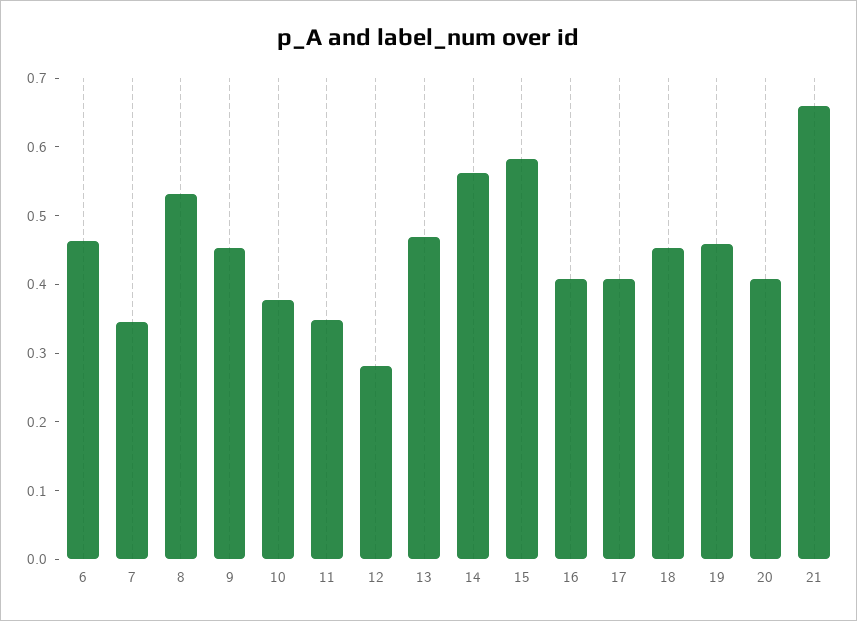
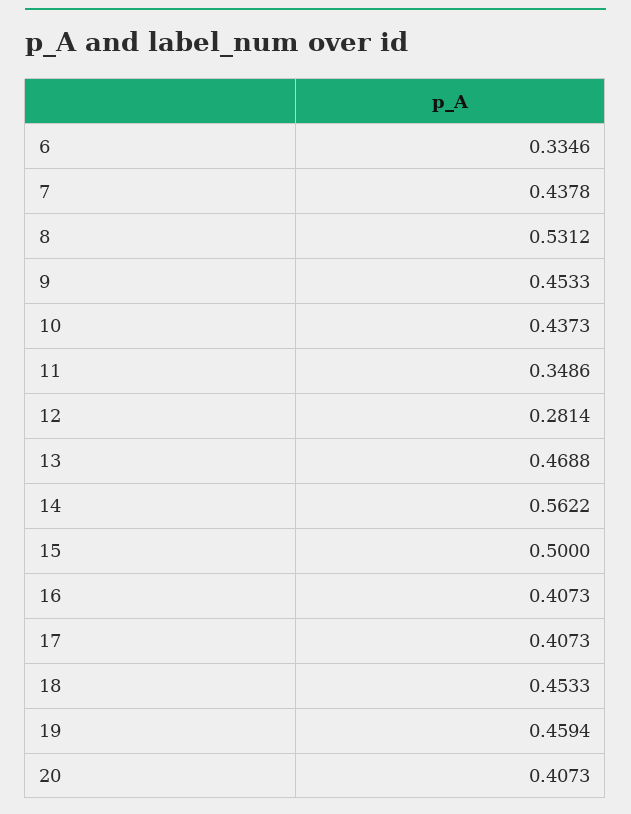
  {
-   "6": 0.46,
+   "6": 0.3346,
-   "7": 0.34,
+   "7": 0.4378,
    "8": 0.5312,
    "9": 0.4533,
-   "10": 0.38,
+   "10": 0.4373,
    "11": 0.3486,
    "12": 0.2814,
    "13": 0.4688,
    "14": 0.5622,
-   "15": 0.58,
+   "15": 0.5,
    "16": 0.4073,
    "17": 0.4073,
    "18": 0.4533,
    "19": 0.4594,
-   "20": 0.4073,
+   "20": 0.4073
-   "21": 0.66
  }

